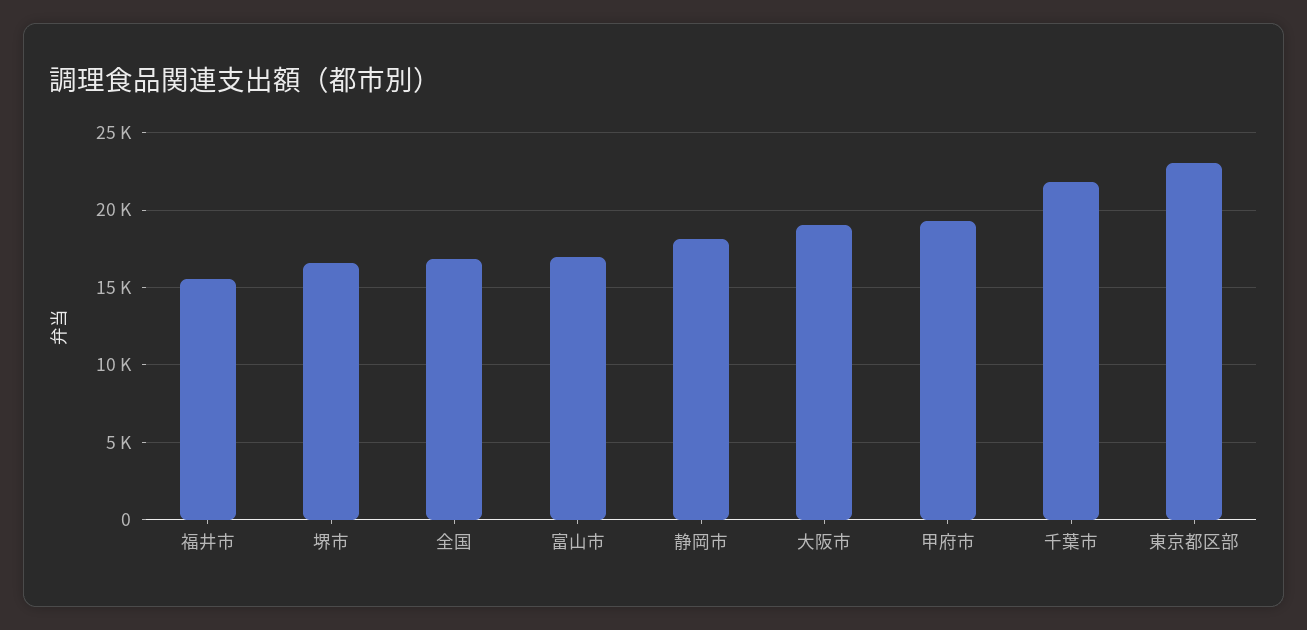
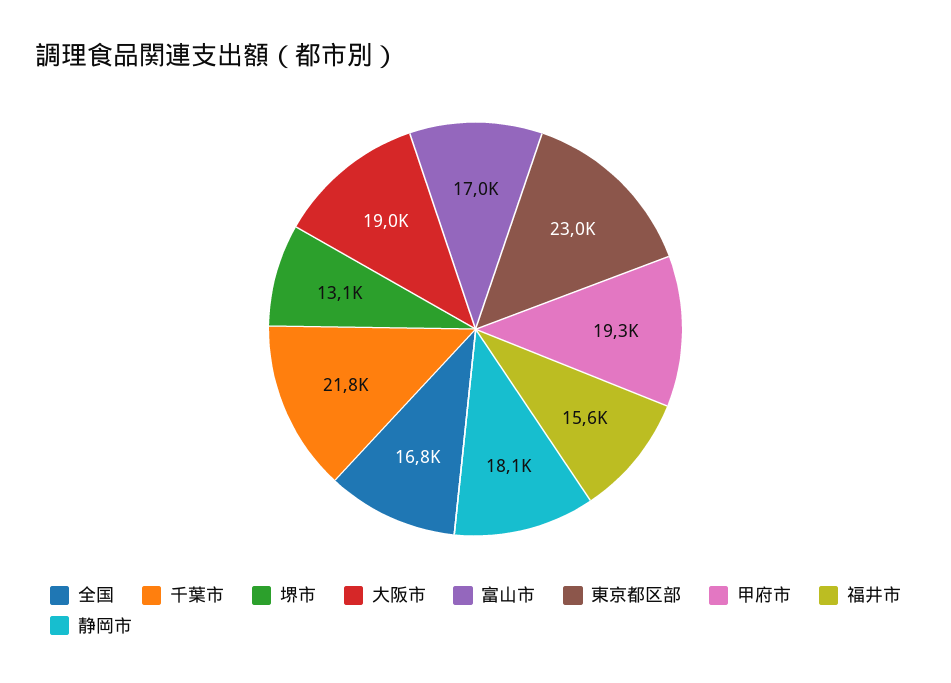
  {
    "福井市": 15600,
-   "堺市": 16500,
+   "堺市": 13100,
    "全国": 16800,
    "富山市": 17000,
    "静岡市": 18100,
    "大阪市": 19000,
    "甲府市": 19300,
    "千葉市": 21800,
    "東京都区部": 23000
  }

